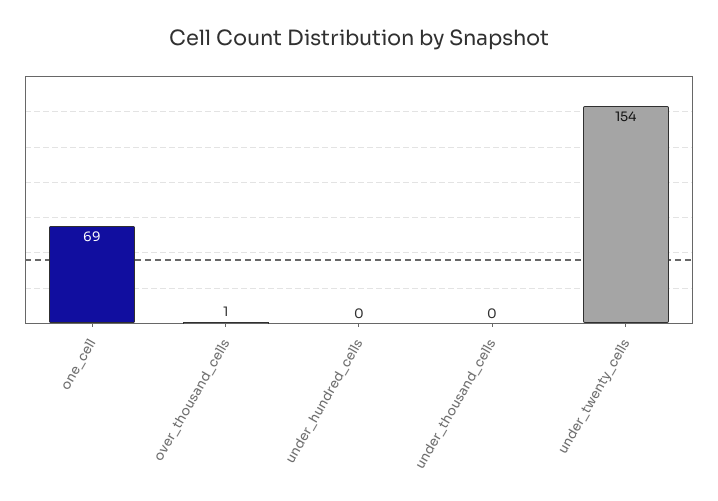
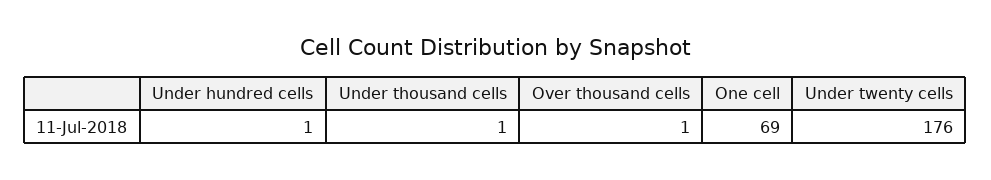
  {
    "one_cell": 69,
    "over_thousand_cells": 1,
-   "under_hundred_cells": 0,
+   "under_hundred_cells": 1,
-   "under_thousand_cells": 0,
+   "under_thousand_cells": 1,
-   "under_twenty_cells": 154
+   "under_twenty_cells": 176
  }

